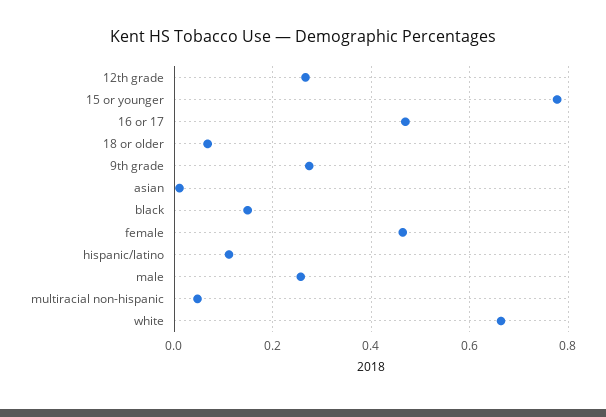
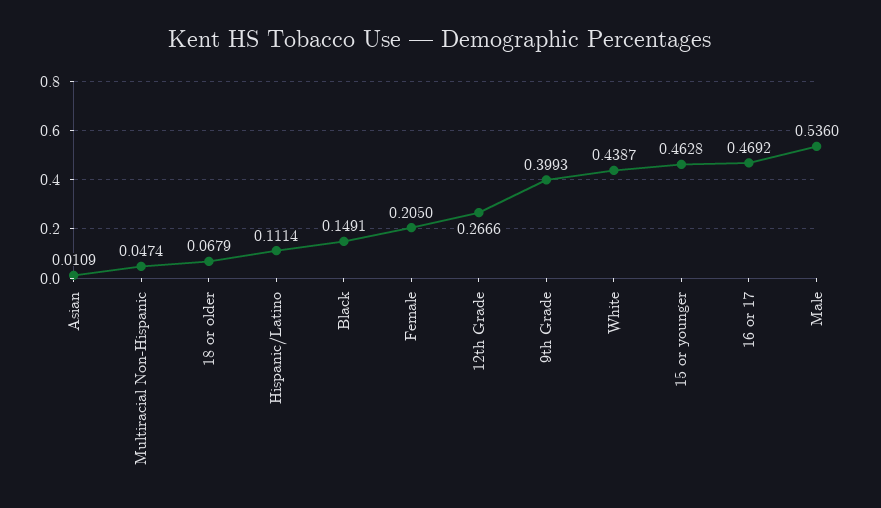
  {
    "12th grade": 0.2666,
-   "15 or younger": 0.78,
+   "15 or younger": 0.4628,
    "16 or 17": 0.4692,
    "18 or older": 0.0679,
-   "9th grade": 0.28,
+   "9th grade": 0.3993,
    "asian": 0.0109,
    "black": 0.1491,
-   "female": 0.46,
+   "female": 0.205,
    "hispanic/latino": 0.1114,
-   "male": 0.26,
+   "male": 0.536,
    "multiracial non-hispanic": 0.0474,
-   "white": 0.66
+   "white": 0.4387
  }

